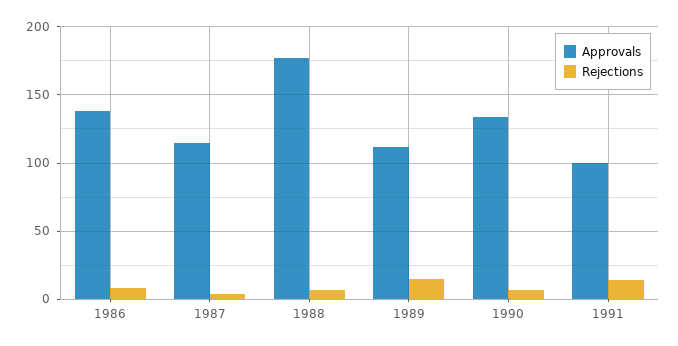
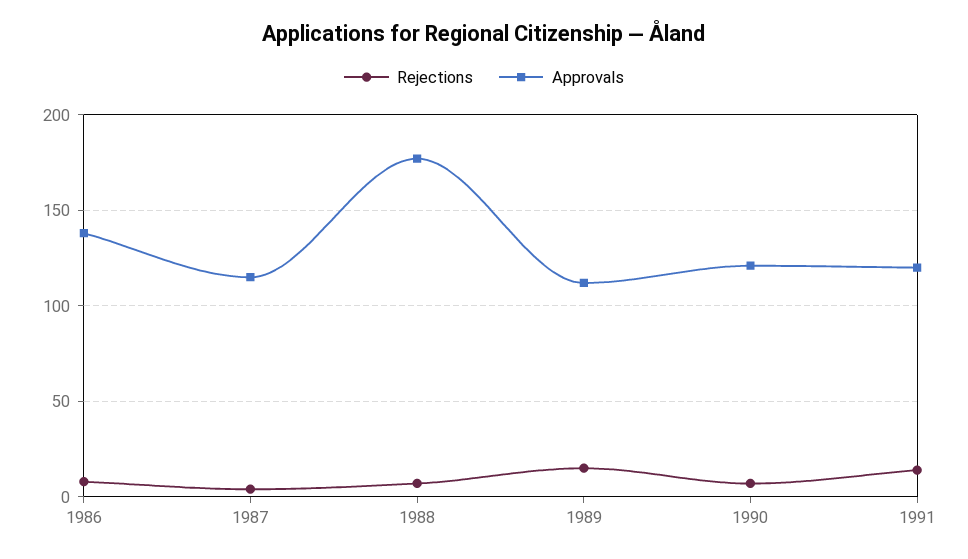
  {
    "Approvals": {
      "1986": 140,
      "1987": 115,
      "1988": 175,
      "1989": 110,
-     "1990": 135,
+     "1990": 120,
-     "1991": 100
+     "1991": 120
    },
    "Rejections": {
      "1986": 10,
      "1987": 5,
      "1988": 5,
      "1989": 15,
      "1990": 5,
      "1991": 15
    }
  }

